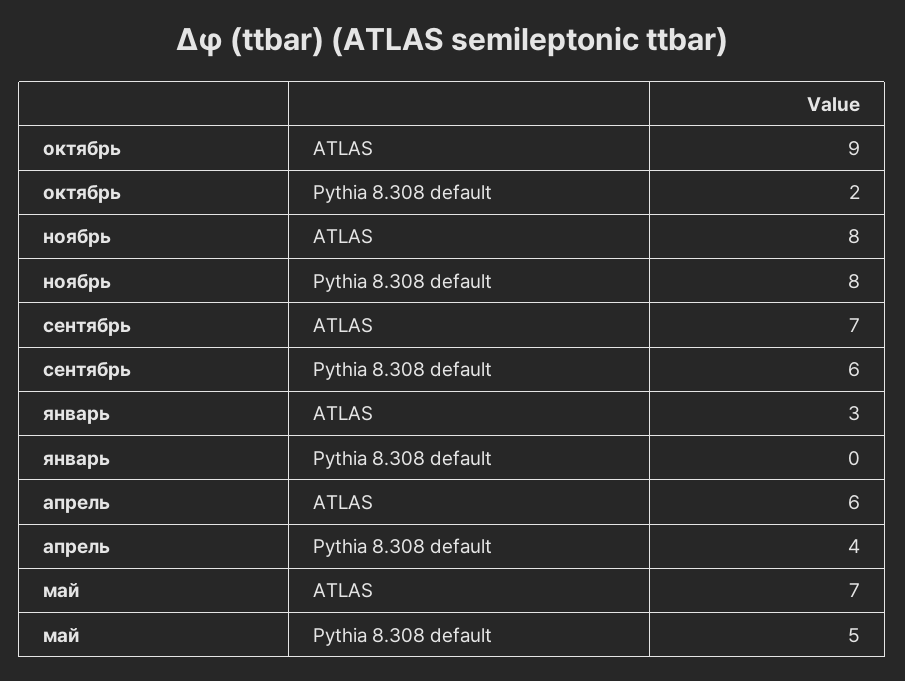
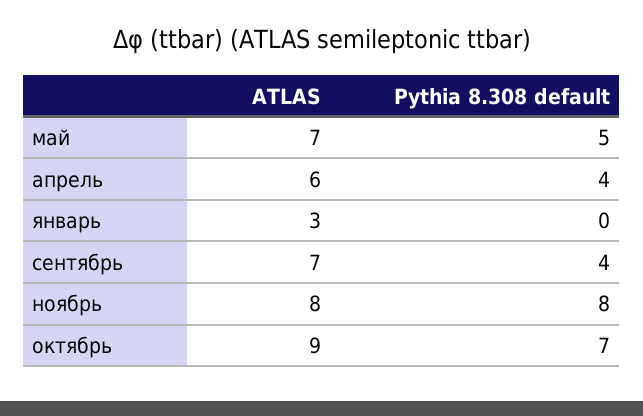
  {
    "октябрь": {
      "ATLAS": 9,
-     "Pythia 8.308 default": 2
+     "Pythia 8.308 default": 7
    },
    "ноябрь": {
      "ATLAS": 8,
      "Pythia 8.308 default": 8
    },
    "сентябрь": {
      "ATLAS": 7,
-     "Pythia 8.308 default": 6
+     "Pythia 8.308 default": 4
    },
    "январь": {
      "ATLAS": 3,
      "Pythia 8.308 default": 0
    },
    "апрель": {
      "ATLAS": 6,
      "Pythia 8.308 default": 4
    },
    "май": {
      "ATLAS": 7,
      "Pythia 8.308 default": 5
    }
  }

